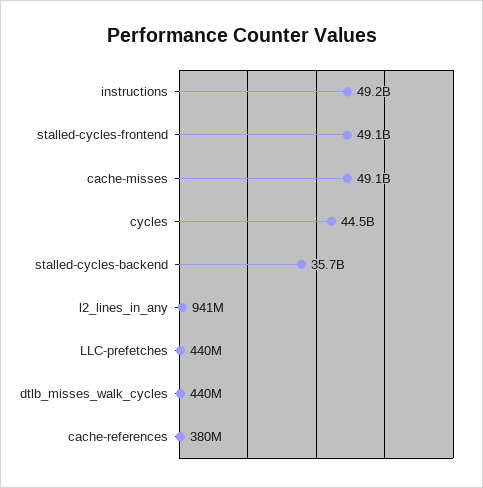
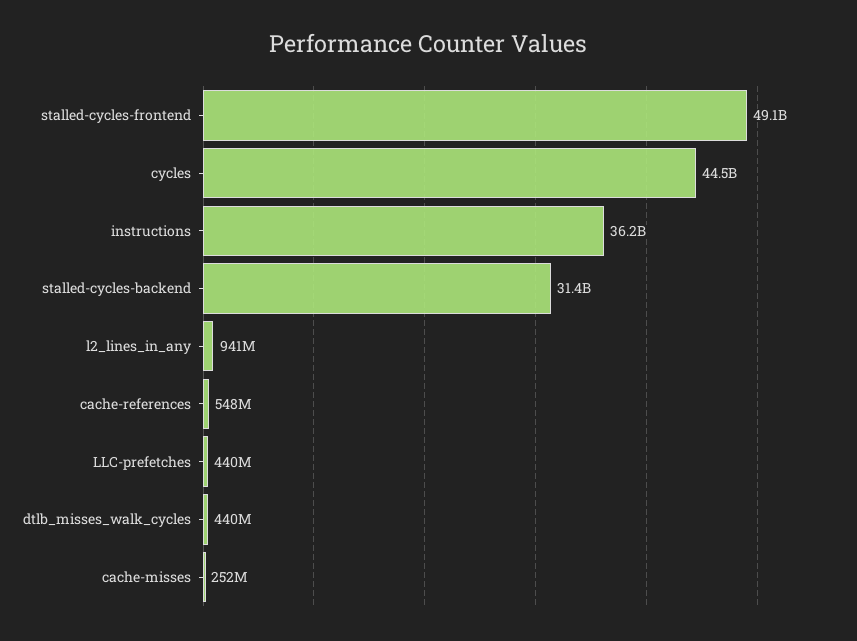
  {
-   "instructions": 49200000000,
+   "instructions": 36200000000,
    "stalled-cycles-frontend": 49100000000,
-   "cache-misses": 49100000000,
+   "cache-misses": 252000000,
    "cycles": 44500000000,
-   "stalled-cycles-backend": 35700000000,
+   "stalled-cycles-backend": 31400000000,
    "l2_lines_in_any": 941000000,
    "LLC-prefetches": 440000000,
    "dtlb_misses_walk_cycles": 440000000,
-   "cache-references": 380000000
+   "cache-references": 548000000
  }

